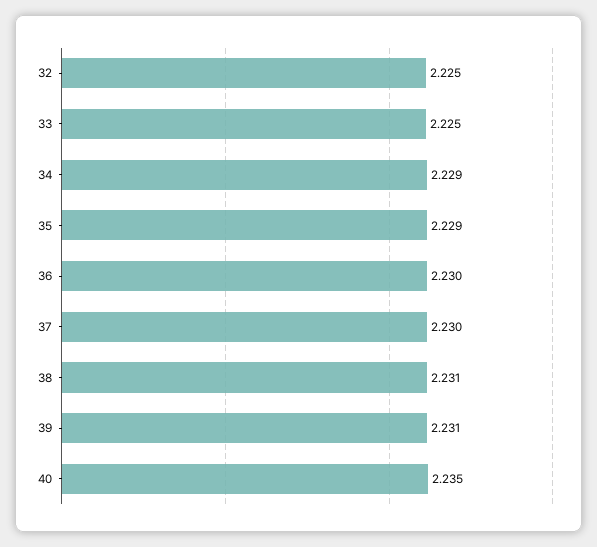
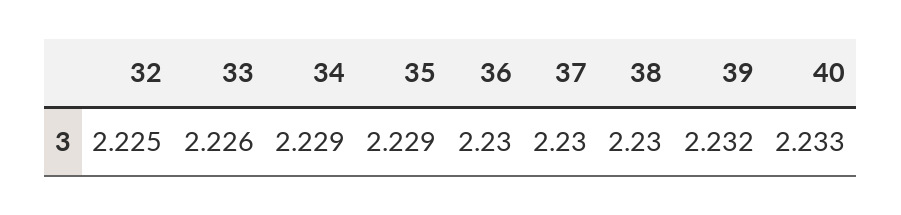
  {
    "32": 2.225,
-   "33": 2.225,
+   "33": 2.226,
    "34": 2.229,
    "35": 2.229,
    "36": 2.23,
    "37": 2.23,
-   "38": 2.231,
+   "38": 2.23,
-   "39": 2.231,
+   "39": 2.232,
-   "40": 2.235
+   "40": 2.233
  }

